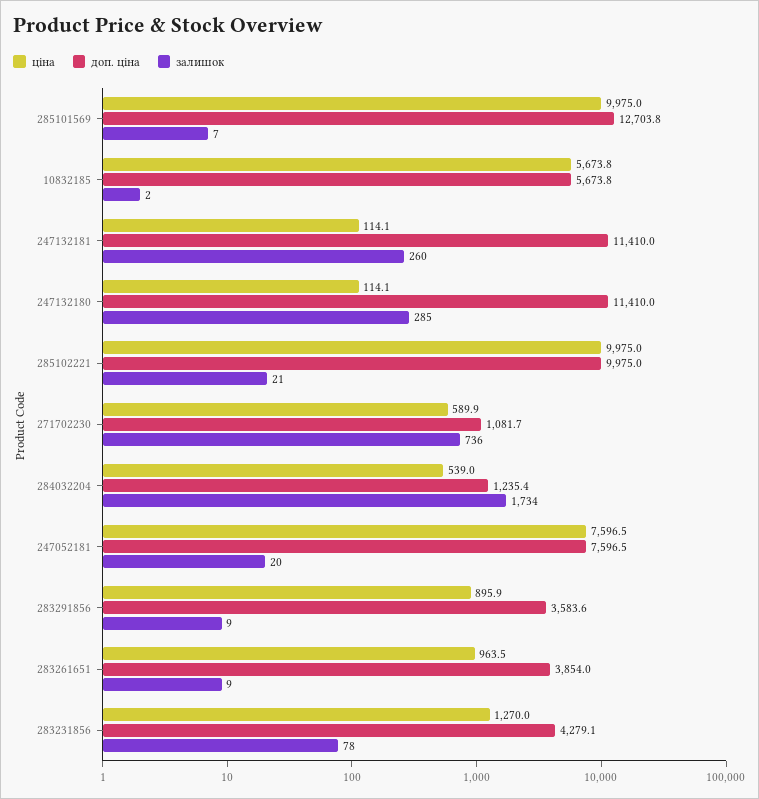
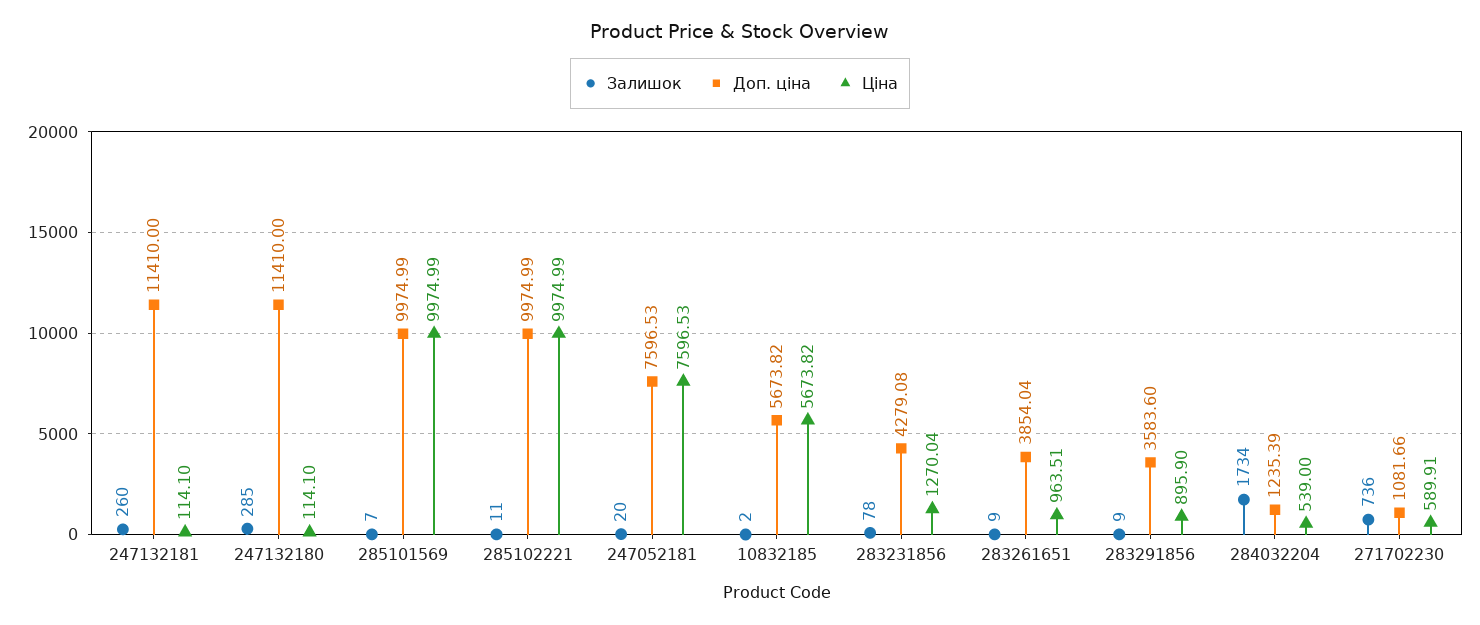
  {
    "ціна": {
      "285101569": 9974.99,
      "10832185": 5673.82,
      "247132181": 114.1,
      "247132180": 114.1,
      "285102221": 9974.99,
      "271702230": 589.91,
      "284032204": 539,
      "247052181": 7596.53,
      "283291856": 895.9,
      "283261651": 963.51,
      "283231856": 1270.04
    },
    "доп. ціна": {
-     "285101569": 12703.8,
+     "285101569": 9974.99,
      "10832185": 5673.82,
      "247132181": 11410,
      "247132180": 11410,
      "285102221": 9974.99,
      "271702230": 1081.66,
      "284032204": 1235.39,
      "247052181": 7596.53,
      "283291856": 3583.6,
      "283261651": 3854.04,
      "283231856": 4279.08
    },
    "залишок": {
      "285101569": 7,
      "10832185": 2,
      "247132181": 260,
      "247132180": 285,
-     "285102221": 21,
+     "285102221": 11,
      "271702230": 736,
      "284032204": 1734,
      "247052181": 20,
      "283291856": 9,
      "283261651": 9,
      "283231856": 78
    }
  }

